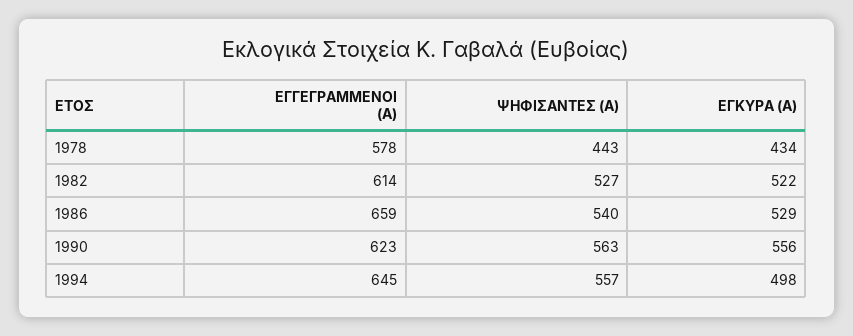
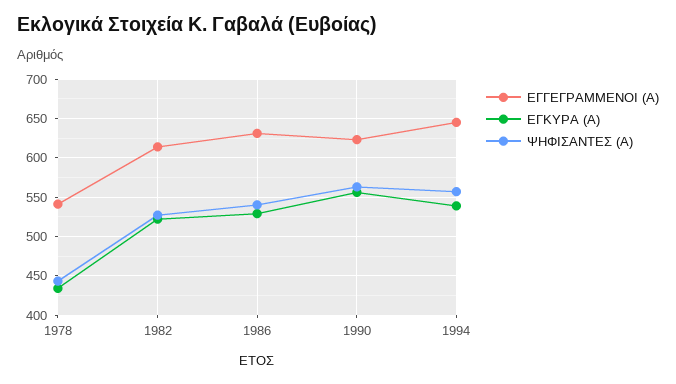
  {
    "ΕΓΓΕΓΡΑΜΜΕΝΟΙ (Α)": {
-     "1978": 578,
+     "1978": 540,
      "1982": 614,
-     "1986": 659,
+     "1986": 630,
      "1990": 623,
      "1994": 645
    },
    "ΨΗΦΙΣΑΝΤΕΣ (Α)": {
      "1978": 443,
      "1982": 527,
      "1986": 540,
      "1990": 563,
      "1994": 557
    },
    "ΕΓΚΥΡΑ (Α)": {
      "1978": 434,
      "1982": 522,
      "1986": 529,
      "1990": 556,
-     "1994": 498
+     "1994": 540
    }
  }

